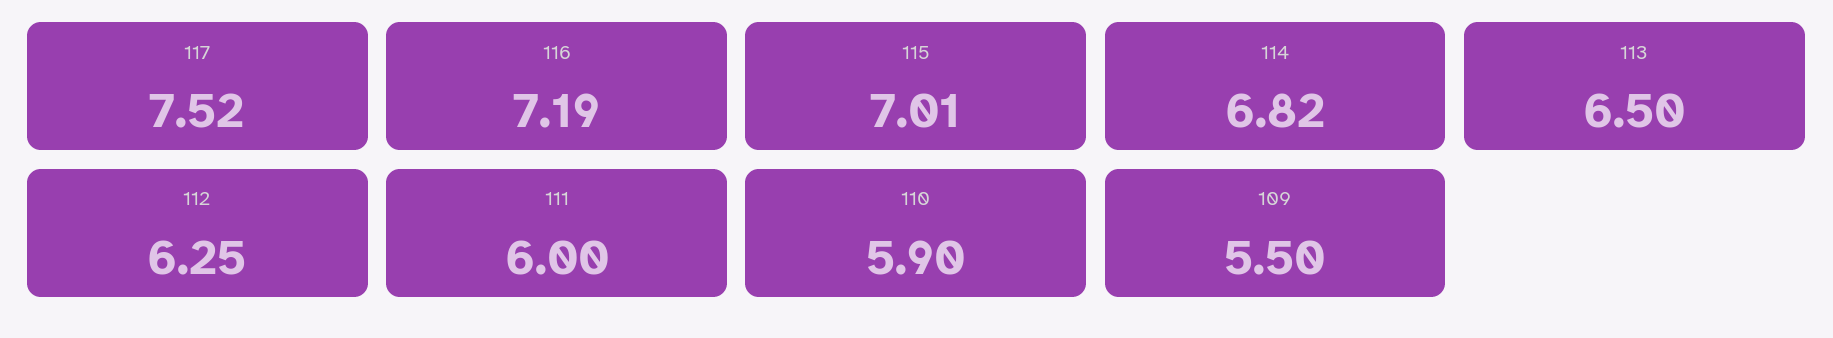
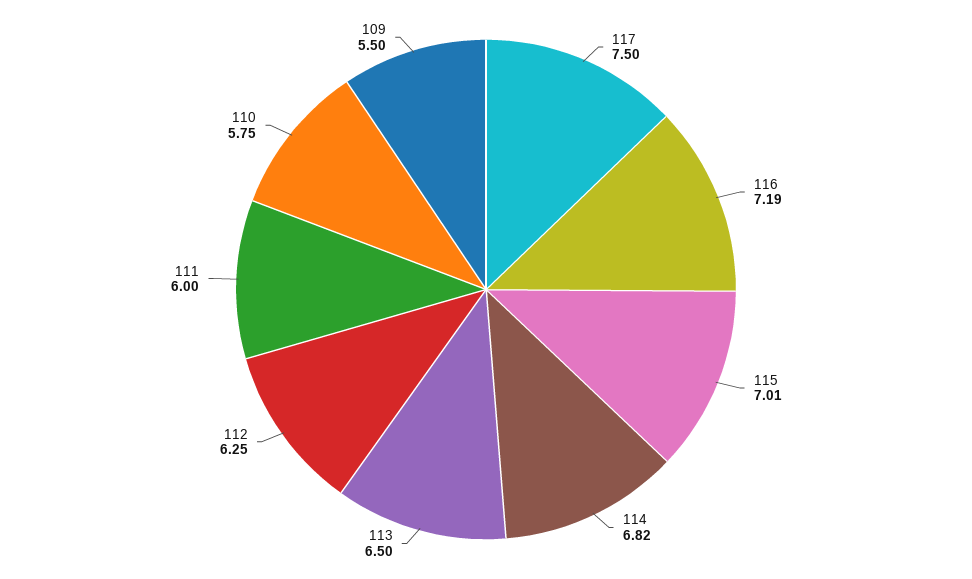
  {
-   "117": 7.52,
+   "117": 7.5,
    "116": 7.19,
    "115": 7.01,
    "114": 6.82,
    "113": 6.5,
    "112": 6.25,
    "111": 6,
-   "110": 5.9,
+   "110": 5.75,
    "109": 5.5
  }

